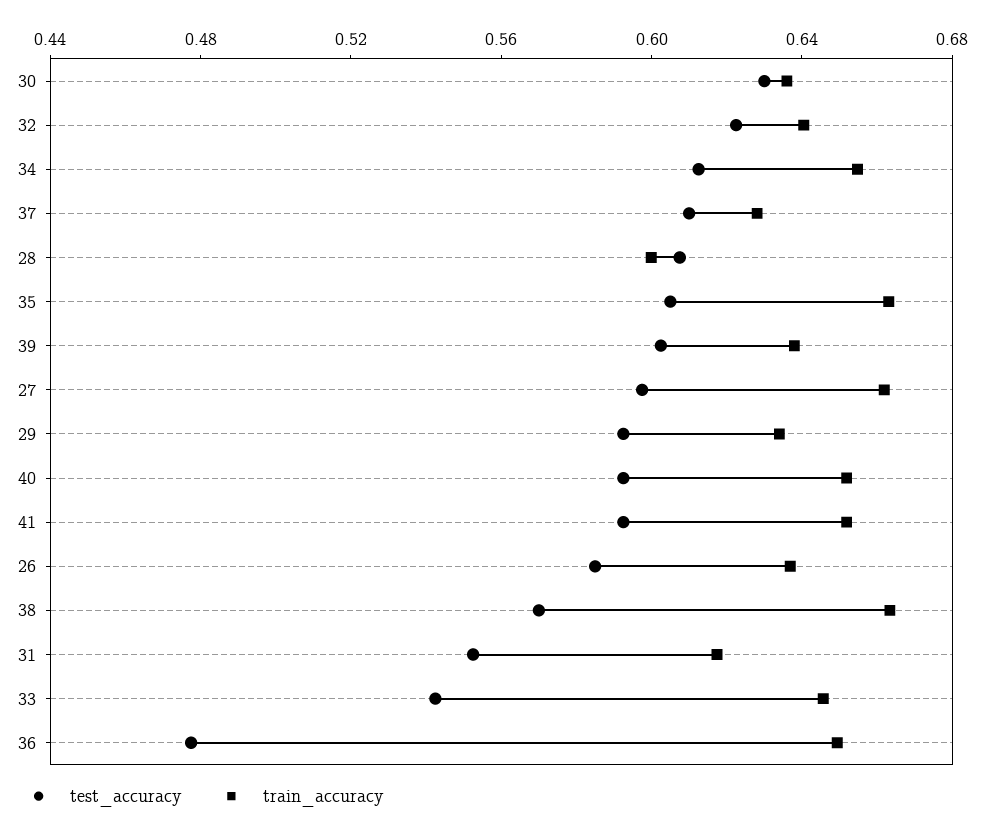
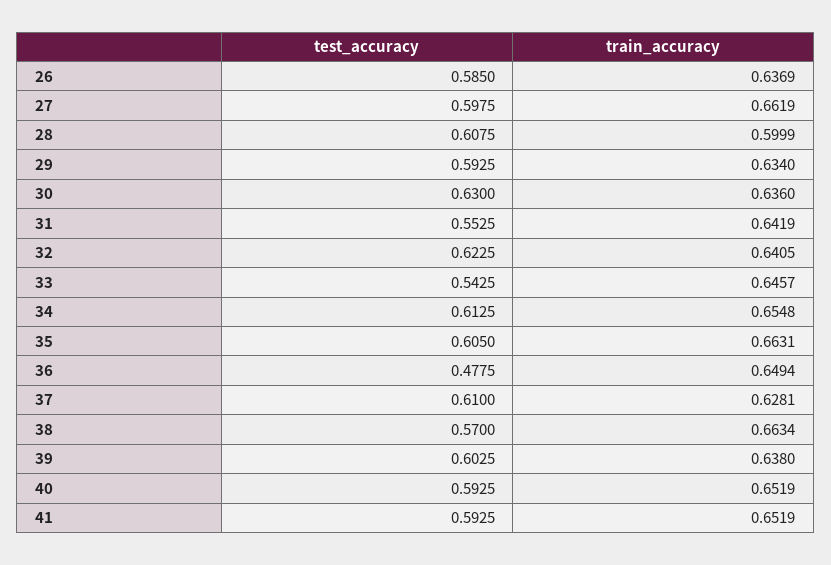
  {
    "test_accuracy": {
      "30": 0.63,
      "32": 0.6225,
      "34": 0.6125,
      "37": 0.61,
      "28": 0.6075,
      "35": 0.605,
      "39": 0.6025,
      "27": 0.5975,
      "29": 0.5925,
      "40": 0.5925,
      "41": 0.5925,
      "26": 0.585,
      "38": 0.57,
      "31": 0.5525,
      "33": 0.5425,
      "36": 0.4775
    },
    "train_accuracy": {
      "30": 0.636,
      "32": 0.6405,
      "34": 0.6548,
      "37": 0.6281,
      "28": 0.5999,
      "35": 0.6631,
      "39": 0.638,
      "27": 0.6619,
      "29": 0.634,
      "40": 0.6519,
      "41": 0.6519,
      "26": 0.6369,
      "38": 0.6634,
-     "31": 0.62,
+     "31": 0.6419,
      "33": 0.6457,
      "36": 0.6494
    }
  }

